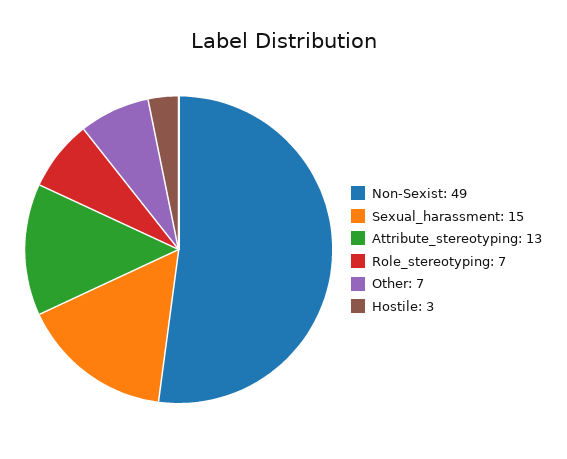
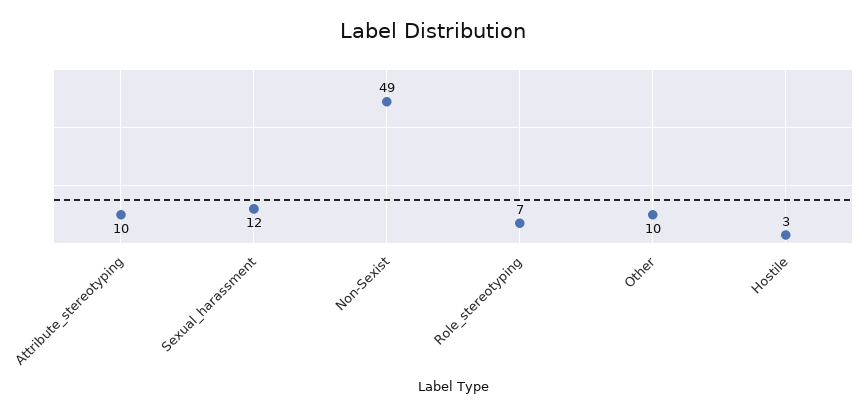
  {
    "Non-Sexist": 49,
-   "Sexual_harassment": 15,
+   "Sexual_harassment": 12,
-   "Attribute_stereotyping": 13,
+   "Attribute_stereotyping": 10,
    "Role_stereotyping": 7,
-   "Other": 7,
+   "Other": 10,
    "Hostile": 3
  }

